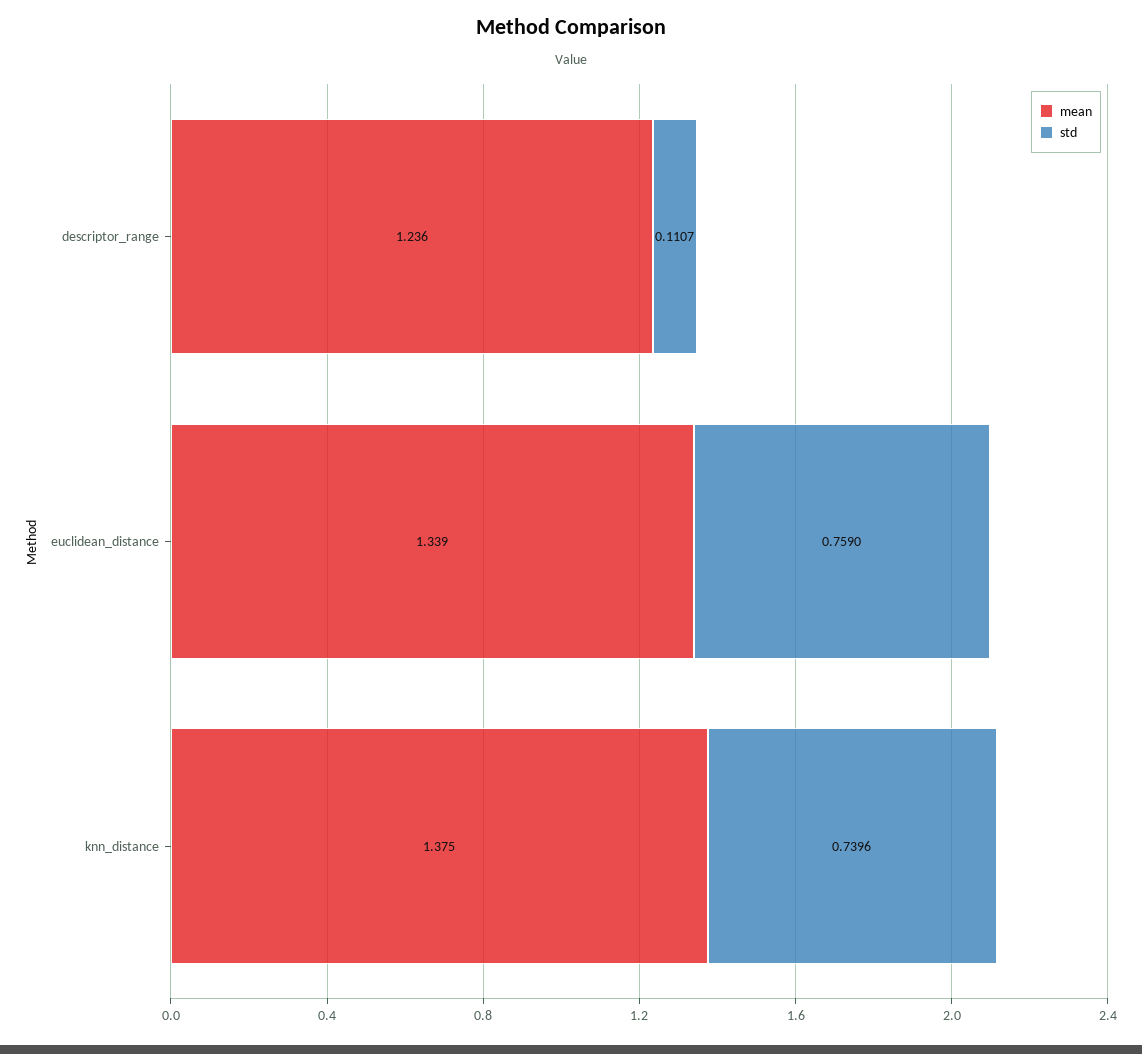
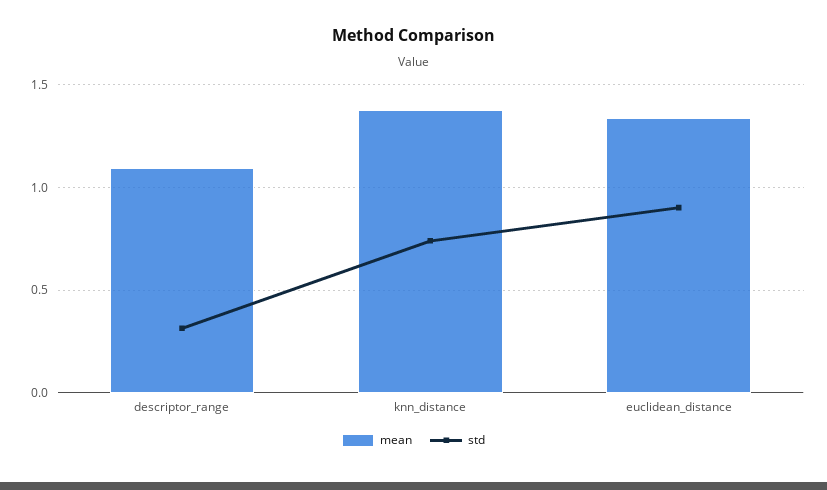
  {
    "mean": {
-     "descriptor_range": 1.236,
+     "descriptor_range": 1.1,
      "euclidean_distance": 1.339,
      "knn_distance": 1.375
    },
    "std": {
-     "descriptor_range": 0.1107,
+     "descriptor_range": 0.3,
-     "euclidean_distance": 0.759,
+     "euclidean_distance": 0.9,
      "knn_distance": 0.7396
    }
  }

